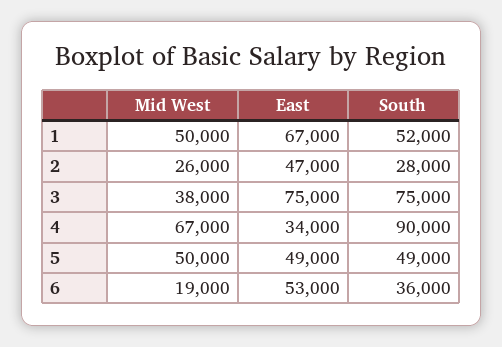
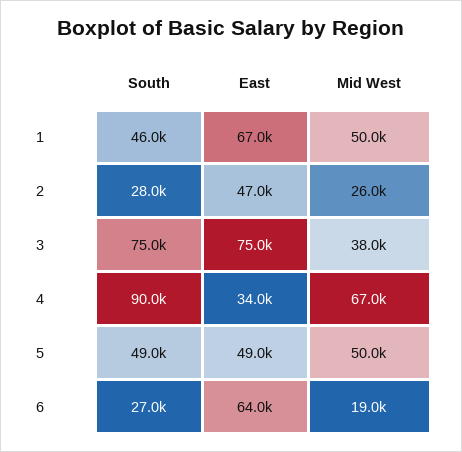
  {
    "Mid West": {
      "1": 50000,
      "2": 26000,
      "3": 38000,
      "4": 67000,
      "5": 50000,
      "6": 19000
    },
    "East": {
      "1": 67000,
      "2": 47000,
      "3": 75000,
      "4": 34000,
      "5": 49000,
-     "6": 53000
+     "6": 64000
    },
    "South": {
-     "1": 52000,
+     "1": 46000,
      "2": 28000,
      "3": 75000,
      "4": 90000,
      "5": 49000,
-     "6": 36000
+     "6": 27000
    }
  }

